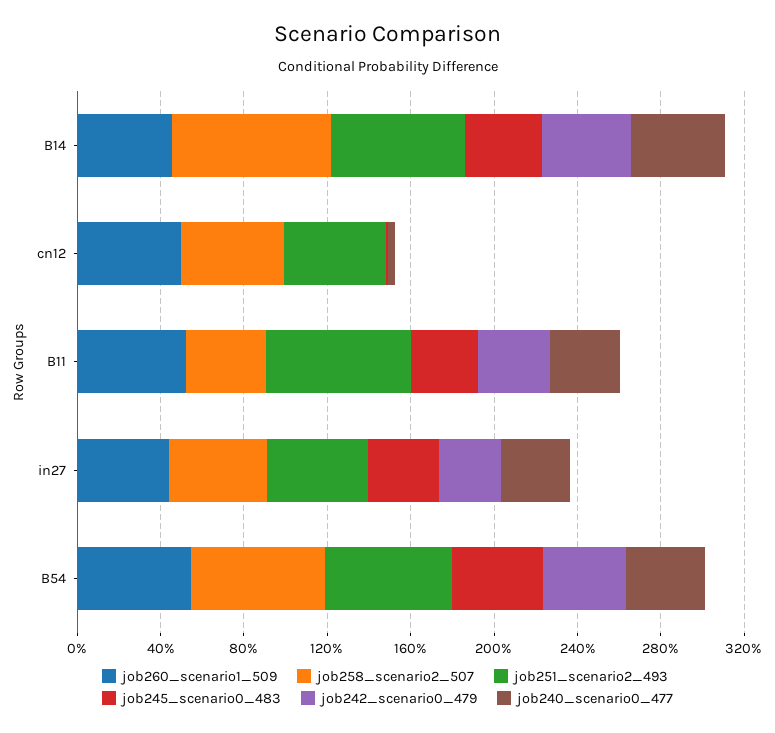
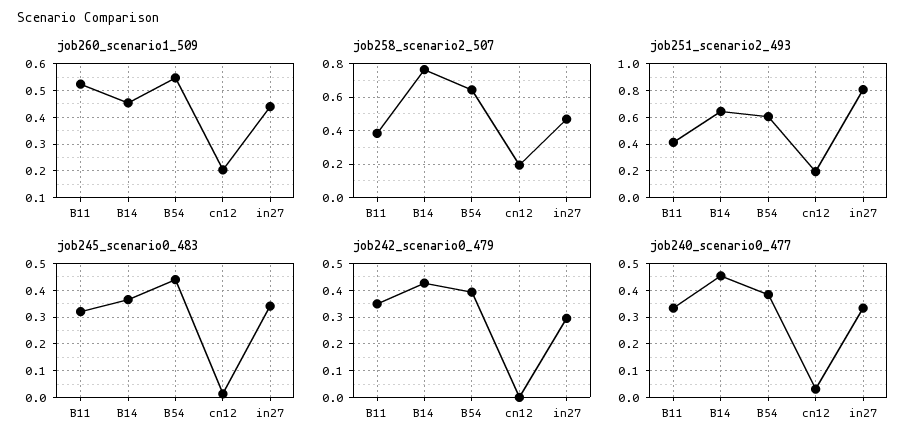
  {
    "job260_scenario1_509": {
      "B14": 0.45,
-     "cn12": 0.5,
+     "cn12": 0.2,
      "B11": 0.525,
      "in27": 0.45,
      "B54": 0.55
    },
    "job258_scenario2_507": {
      "B14": 0.75,
-     "cn12": 0.5,
+     "cn12": 0.2,
      "B11": 0.4,
      "in27": 0.45,
      "B54": 0.65
    },
    "job251_scenario2_493": {
      "B14": 0.65,
-     "cn12": 0.5,
+     "cn12": 0.2,
-     "B11": 0.7,
+     "B11": 0.4,
-     "in27": 0.5,
+     "in27": 0.8,
      "B54": 0.6
    },
    "job245_scenario0_483": {
      "B14": 0.375,
      "cn12": 0.025,
      "B11": 0.325,
      "in27": 0.35,
      "B54": 0.45
    },
    "job242_scenario0_479": {
      "B14": 0.425,
      "cn12": 0,
      "B11": 0.35,
      "in27": 0.3,
      "B54": 0.4
    },
    "job240_scenario0_477": {
      "B14": 0.45,
      "cn12": 0.025,
      "B11": 0.325,
      "in27": 0.325,
      "B54": 0.375
    }
  }

